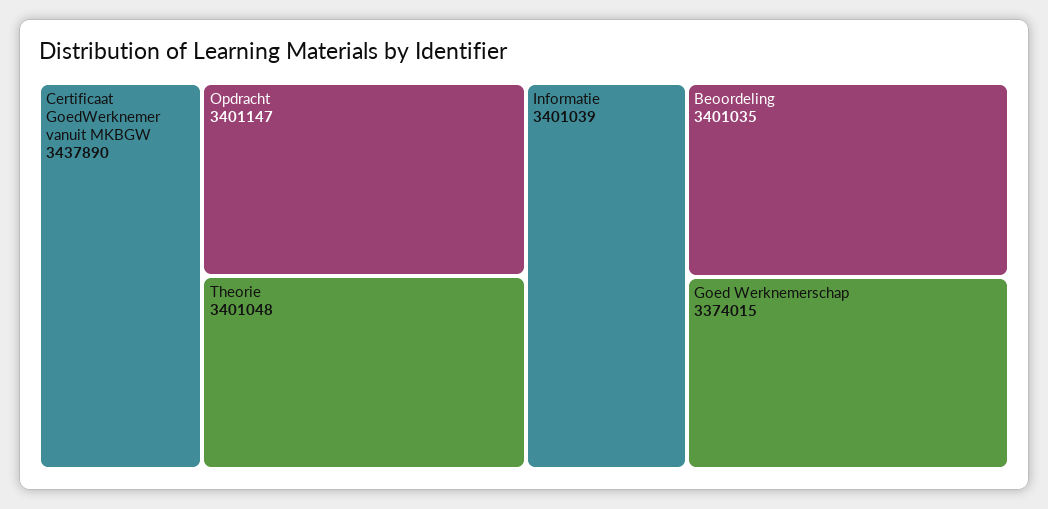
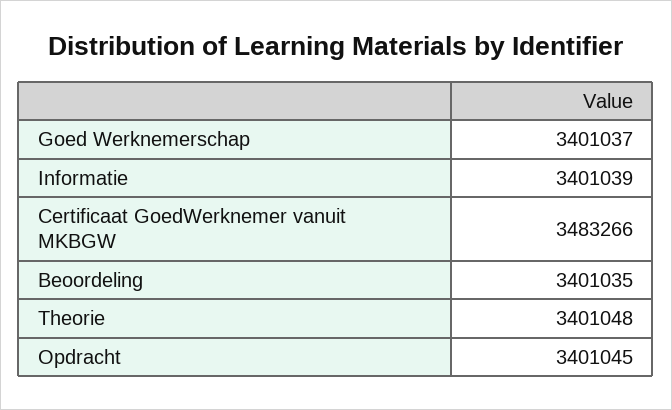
  {
-   "Certificaat GoedWerknemer vanuit MKBGW": 3437890,
+   "Certificaat GoedWerknemer vanuit MKBGW": 3483266,
-   "Opdracht": 3401147,
+   "Opdracht": 3401045,
    "Theorie": 3401048,
    "Informatie": 3401039,
    "Beoordeling": 3401035,
-   "Goed Werknemerschap": 3374015
+   "Goed Werknemerschap": 3401037
  }

